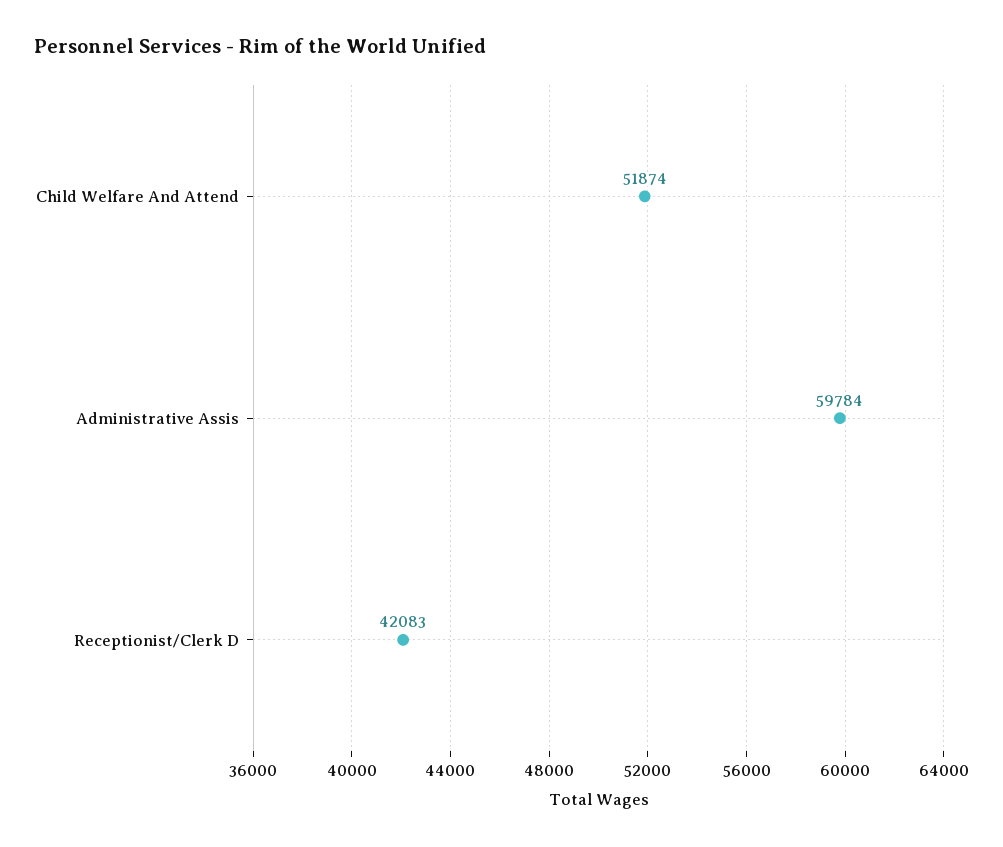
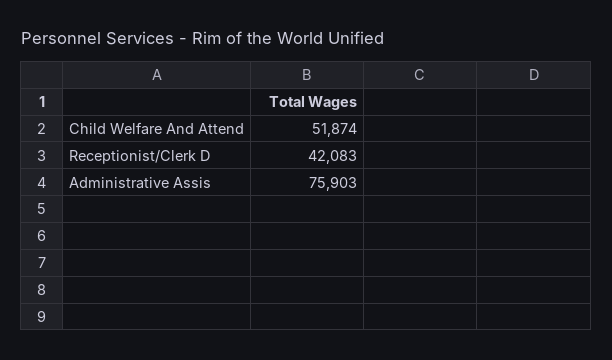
  {
    "Child Welfare And Attend": 51874,
-   "Administrative Assis": 59784,
+   "Administrative Assis": 75903,
    "Receptionist/Clerk D": 42083
  }

